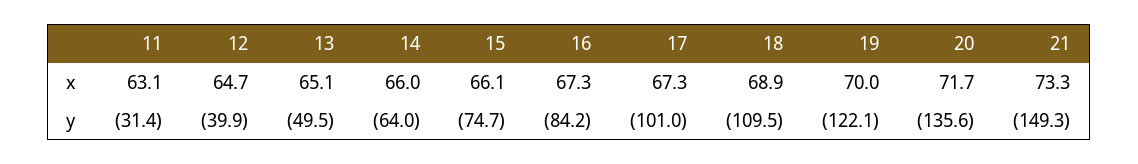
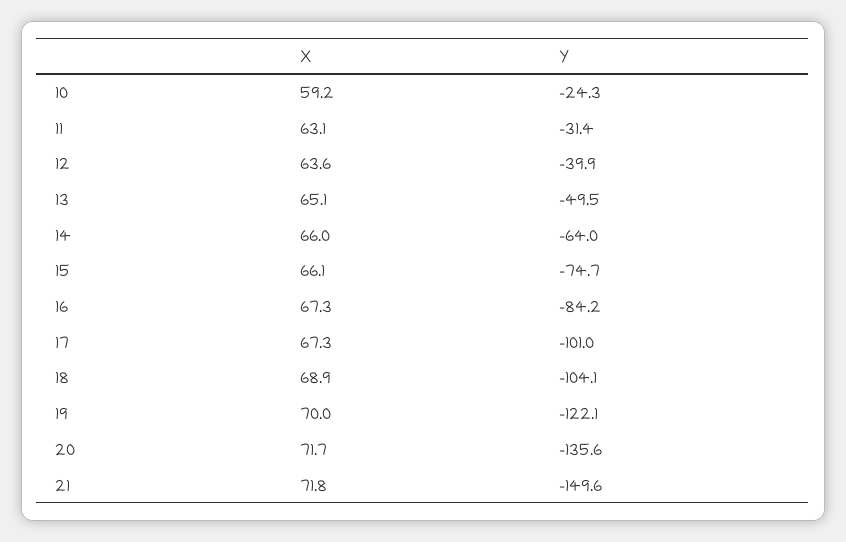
  {
    "11": {
      "x": 63.1,
      "y": -31.4
    },
    "12": {
-     "x": 64.7,
+     "x": 63.6,
      "y": -39.9
    },
    "13": {
      "x": 65.1,
      "y": -49.5
    },
    "14": {
      "x": 66,
      "y": -64
    },
    "15": {
      "x": 66.1,
      "y": -74.7
    },
    "16": {
      "x": 67.3,
      "y": -84.2
    },
    "17": {
      "x": 67.3,
      "y": -101
    },
    "18": {
      "x": 68.9,
-     "y": -109.5
+     "y": -104.1
    },
    "19": {
      "x": 70,
      "y": -122.1
    },
    "20": {
      "x": 71.7,
      "y": -135.6
    },
    "21": {
-     "x": 73.3,
+     "x": 71.8,
-     "y": -149.3
+     "y": -149.6
-   }
+   },
+   "10": {
+     "x": 59.2,
+     "y": -24.3
+   }
  }

